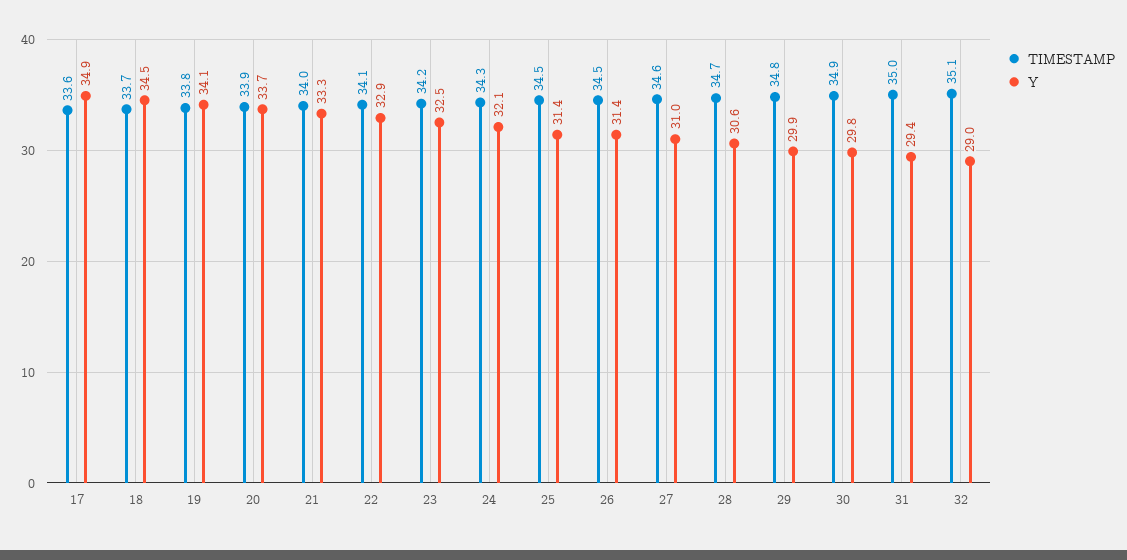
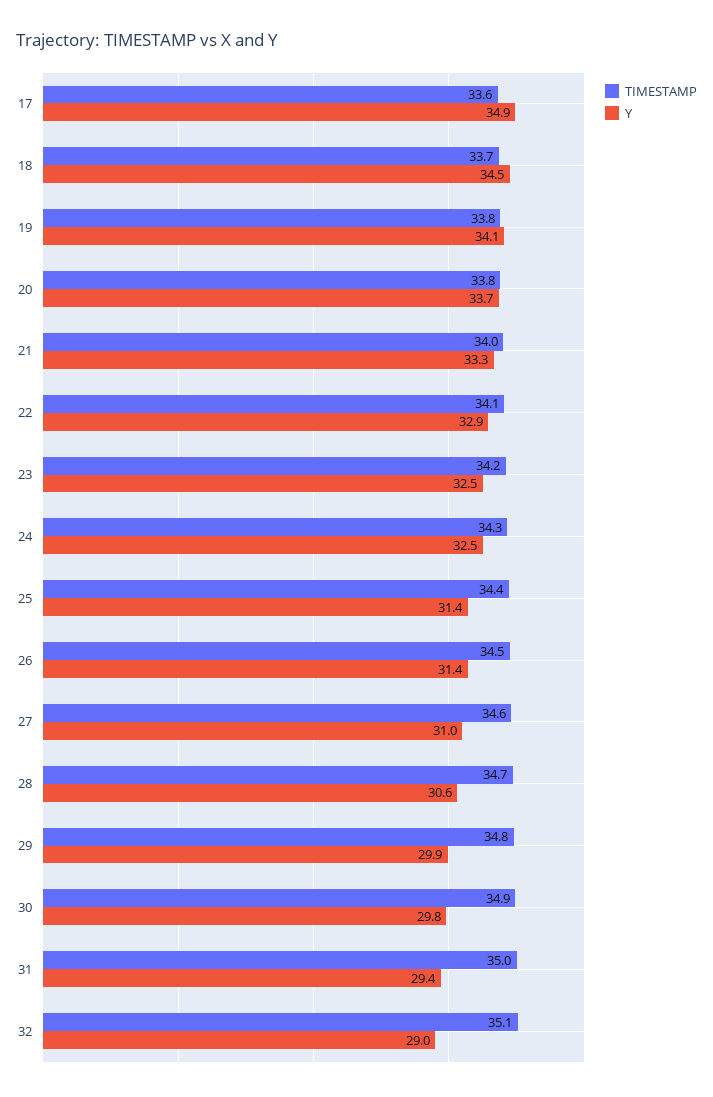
  {
    "TIMESTAMP": {
      "17": 33.6,
      "18": 33.7,
      "19": 33.8,
-     "20": 33.9,
+     "20": 33.8,
      "21": 34,
      "22": 34.1,
      "23": 34.2,
      "24": 34.3,
-     "25": 34.5,
+     "25": 34.4,
      "26": 34.5,
      "27": 34.6,
      "28": 34.7,
      "29": 34.8,
      "30": 34.9,
      "31": 35,
      "32": 35.1
    },
    "Y": {
      "17": 34.9,
      "18": 34.5,
      "19": 34.1,
      "20": 33.7,
      "21": 33.3,
      "22": 32.9,
      "23": 32.5,
-     "24": 32.1,
+     "24": 32.5,
      "25": 31.4,
      "26": 31.4,
      "27": 31,
      "28": 30.6,
      "29": 29.9,
      "30": 29.8,
      "31": 29.4,
      "32": 29
    }
  }

